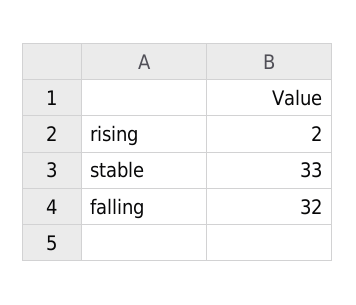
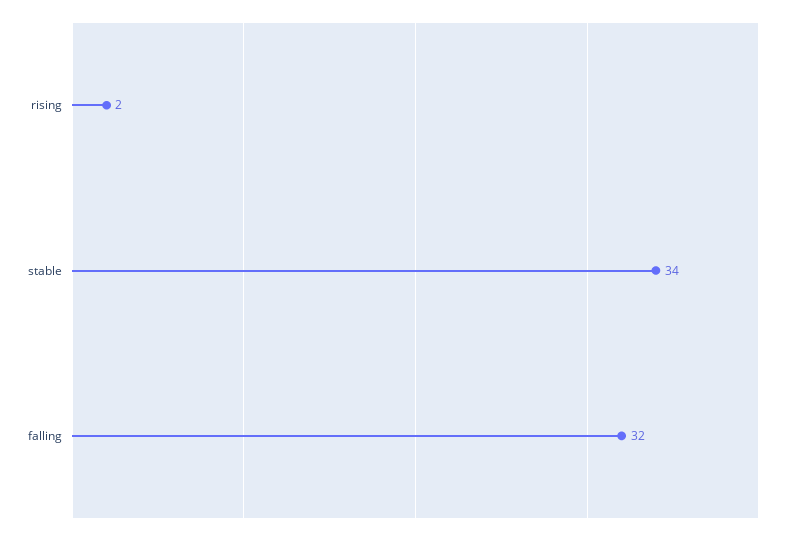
  {
    "rising": 2,
-   "stable": 33,
+   "stable": 34,
    "falling": 32
  }

